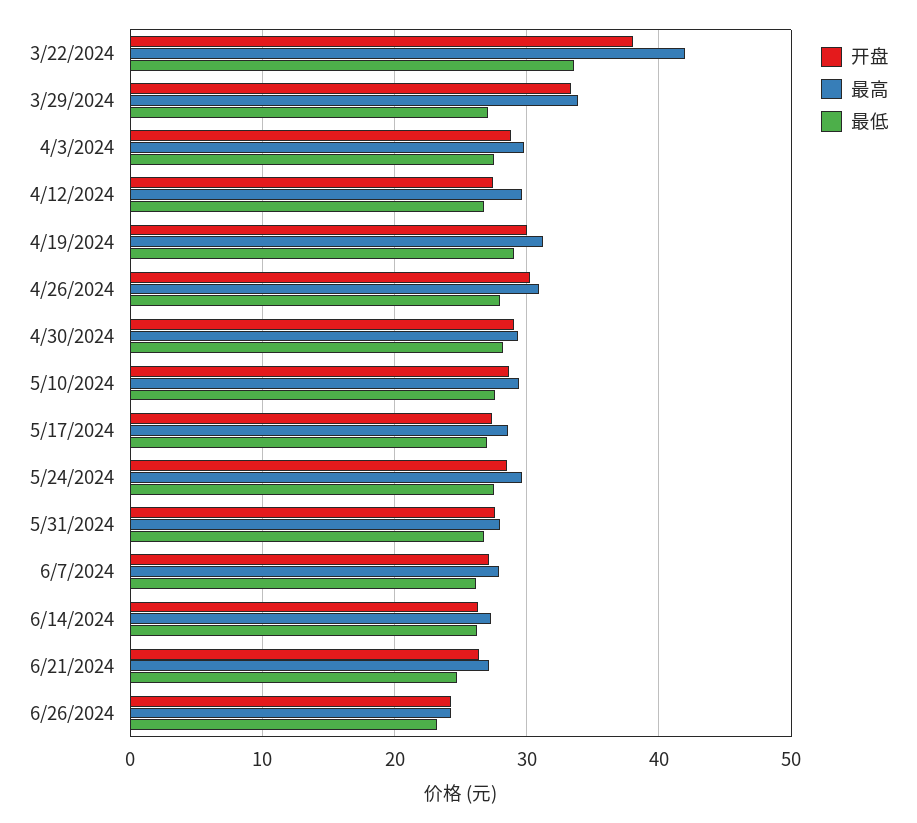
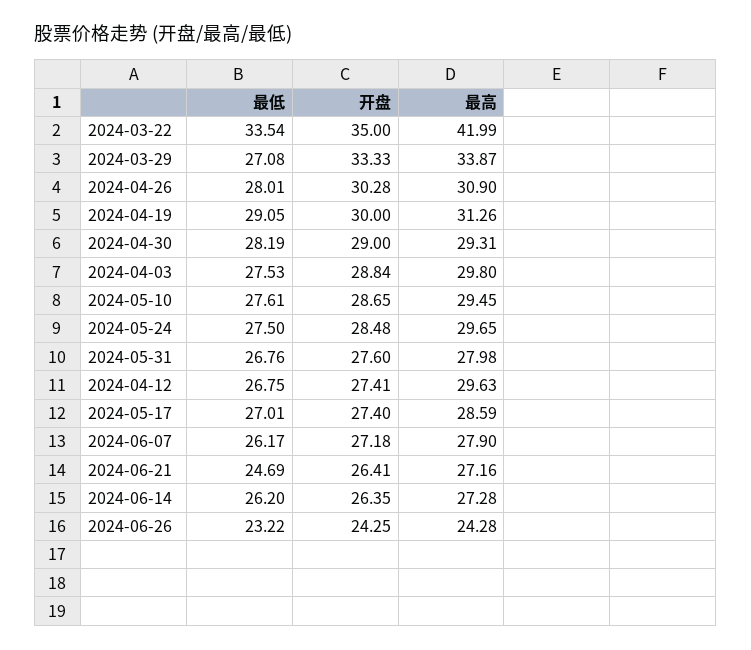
  {
    "开盘": {
-     "3/22/2024": 38,
+     "3/22/2024": 35,
      "3/29/2024": 33.33,
      "4/3/2024": 28.84,
      "4/12/2024": 27.41,
      "4/19/2024": 30,
      "4/26/2024": 30.28,
      "4/30/2024": 29,
      "5/10/2024": 28.65,
      "5/17/2024": 27.4,
      "5/24/2024": 28.48,
      "5/31/2024": 27.6,
      "6/7/2024": 27.18,
      "6/14/2024": 26.35,
      "6/21/2024": 26.41,
      "6/26/2024": 24.25
    },
    "最高": {
      "3/22/2024": 41.99,
      "3/29/2024": 33.87,
      "4/3/2024": 29.8,
      "4/12/2024": 29.63,
      "4/19/2024": 31.26,
      "4/26/2024": 30.9,
      "4/30/2024": 29.31,
      "5/10/2024": 29.45,
      "5/17/2024": 28.59,
      "5/24/2024": 29.65,
      "5/31/2024": 27.98,
      "6/7/2024": 27.9,
      "6/14/2024": 27.28,
      "6/21/2024": 27.16,
      "6/26/2024": 24.28
    },
    "最低": {
      "3/22/2024": 33.54,
      "3/29/2024": 27.08,
      "4/3/2024": 27.53,
      "4/12/2024": 26.75,
      "4/19/2024": 29.05,
      "4/26/2024": 28.01,
      "4/30/2024": 28.19,
      "5/10/2024": 27.61,
      "5/17/2024": 27.01,
      "5/24/2024": 27.5,
      "5/31/2024": 26.76,
      "6/7/2024": 26.17,
      "6/14/2024": 26.2,
      "6/21/2024": 24.69,
      "6/26/2024": 23.22
    }
  }

